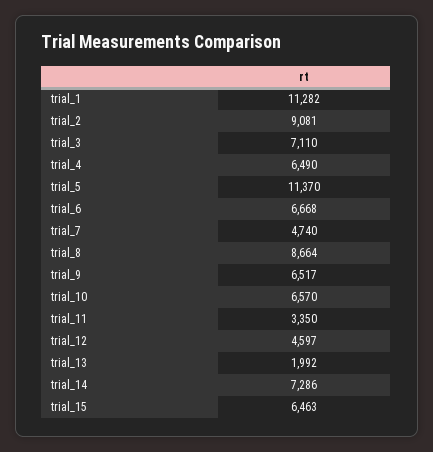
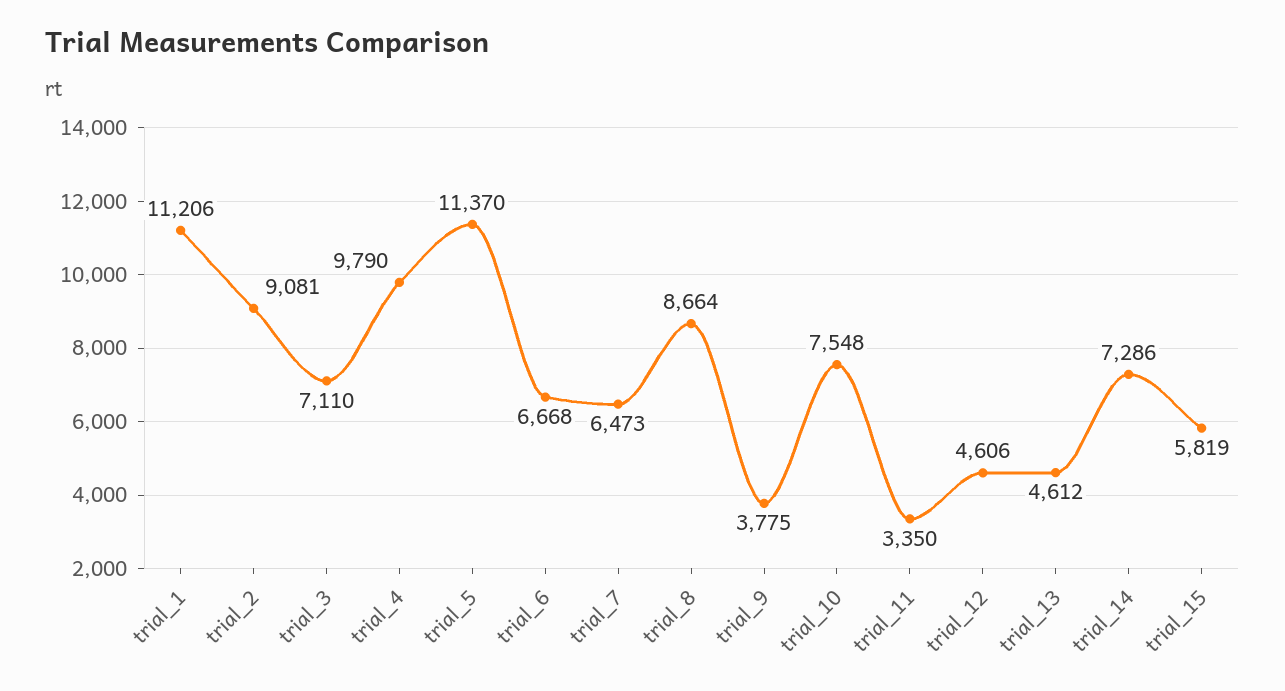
  {
-   "trial_1": 11282,
+   "trial_1": 11206,
    "trial_2": 9081,
    "trial_3": 7110,
-   "trial_4": 6490,
+   "trial_4": 9790,
    "trial_5": 11370,
    "trial_6": 6668,
-   "trial_7": 4740,
+   "trial_7": 6473,
    "trial_8": 8664,
-   "trial_9": 6517,
+   "trial_9": 3775,
-   "trial_10": 6570,
+   "trial_10": 7548,
    "trial_11": 3350,
-   "trial_12": 4597,
+   "trial_12": 4606,
-   "trial_13": 1992,
+   "trial_13": 4612,
    "trial_14": 7286,
-   "trial_15": 6463
+   "trial_15": 5819
  }

